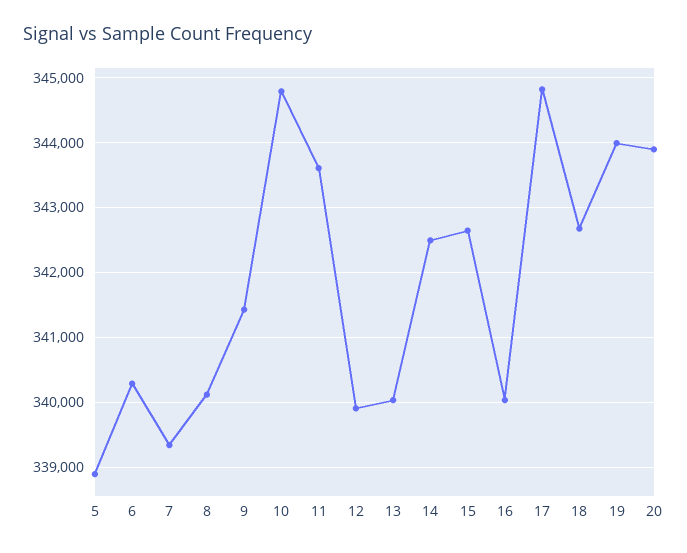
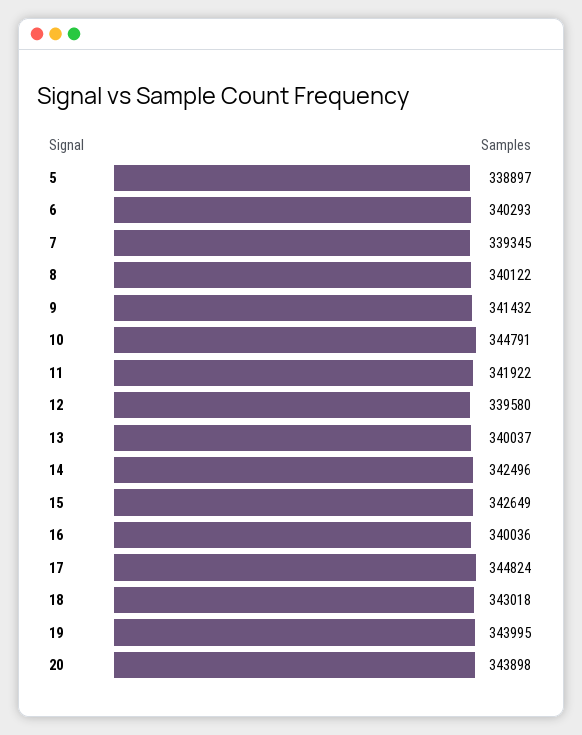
  {
    "5": 338897,
    "6": 340293,
    "7": 339345,
    "8": 340122,
    "9": 341432,
    "10": 344791,
-   "11": 343600,
+   "11": 341922,
-   "12": 339900,
+   "12": 339580,
    "13": 340037,
    "14": 342496,
    "15": 342649,
    "16": 340036,
    "17": 344824,
-   "18": 342700,
+   "18": 343018,
    "19": 343995,
    "20": 343898
  }

